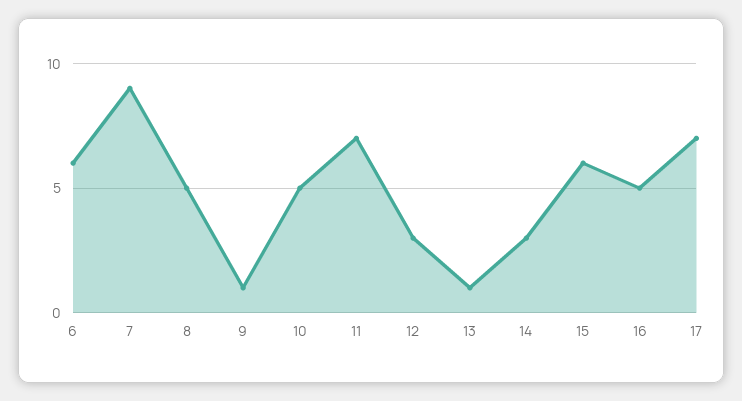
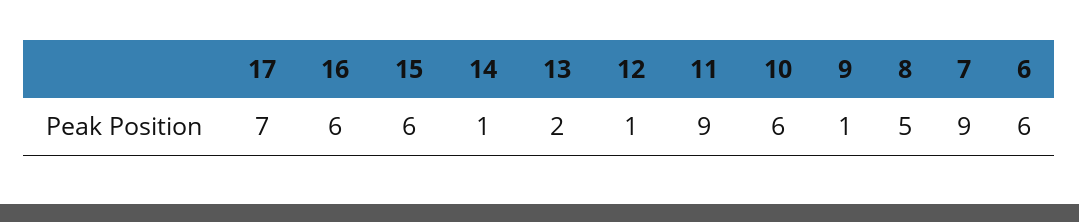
  {
    "6": 6,
    "7": 9,
    "8": 5,
    "9": 1,
-   "10": 5,
+   "10": 6,
-   "11": 7,
+   "11": 9,
-   "12": 3,
+   "12": 1,
-   "13": 1,
+   "13": 2,
-   "14": 3,
+   "14": 1,
    "15": 6,
-   "16": 5,
+   "16": 6,
    "17": 7
  }

